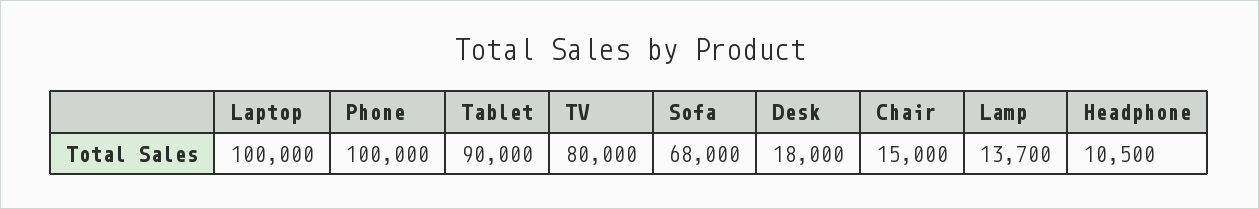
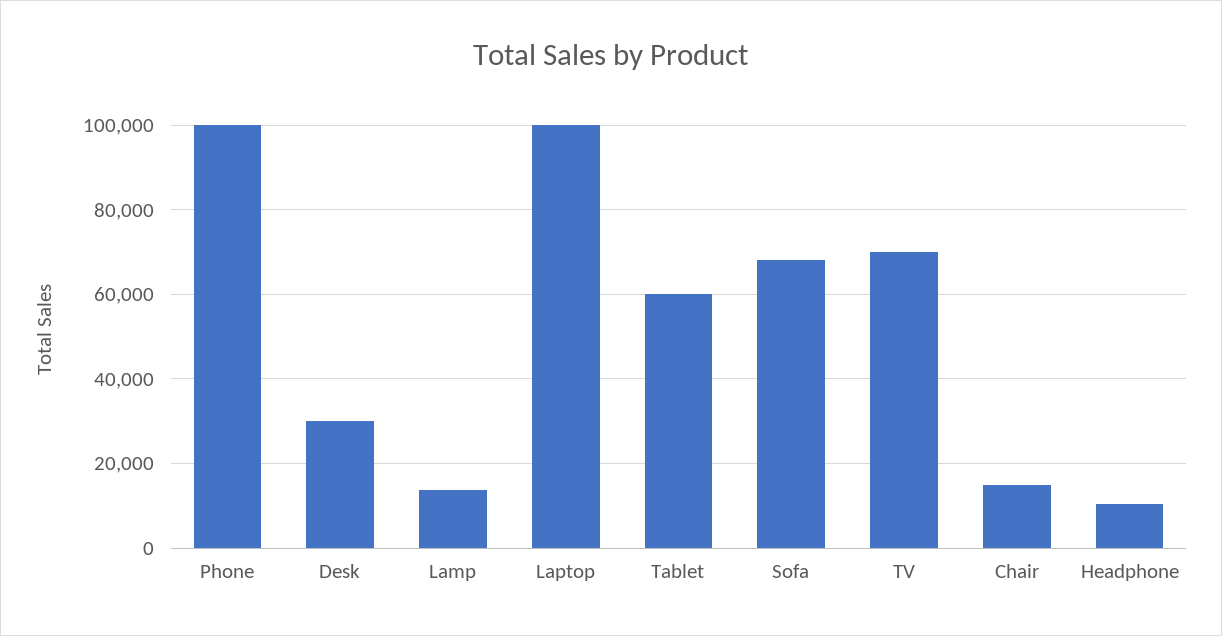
  {
    "Laptop": 100000,
    "Phone": 100000,
-   "Tablet": 90000,
+   "Tablet": 60000,
-   "TV": 80000,
+   "TV": 70000,
    "Sofa": 68000,
-   "Desk": 18000,
+   "Desk": 30000,
    "Chair": 15000,
    "Lamp": 13700,
    "Headphone": 10500
  }

